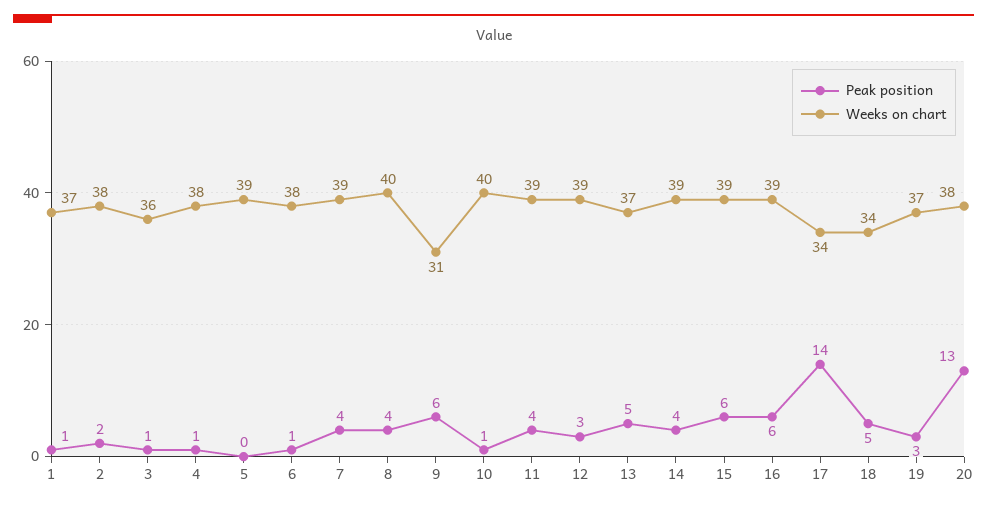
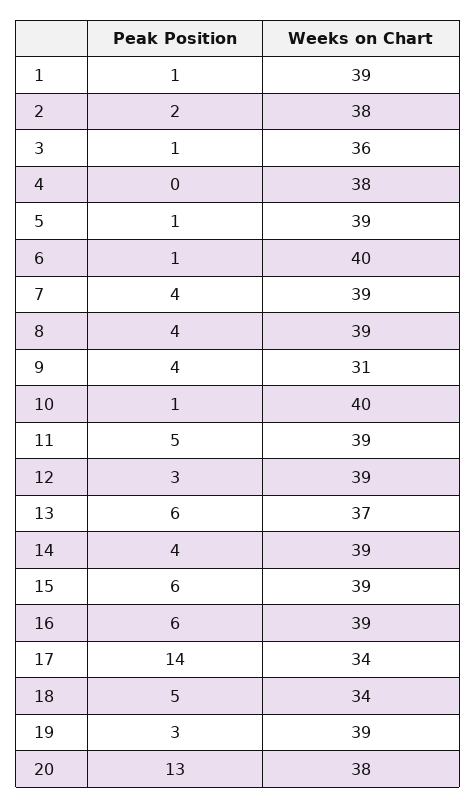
  {
    "Peak position": {
      "1": 1,
      "2": 2,
      "3": 1,
-     "4": 1,
+     "4": 0,
-     "5": 0,
+     "5": 1,
      "6": 1,
      "7": 4,
      "8": 4,
-     "9": 6,
+     "9": 4,
      "10": 1,
-     "11": 4,
+     "11": 5,
      "12": 3,
-     "13": 5,
+     "13": 6,
      "14": 4,
      "15": 6,
      "16": 6,
      "17": 14,
      "18": 5,
      "19": 3,
      "20": 13
    },
    "Weeks on chart": {
-     "1": 37,
+     "1": 39,
      "2": 38,
      "3": 36,
      "4": 38,
      "5": 39,
-     "6": 38,
+     "6": 40,
      "7": 39,
-     "8": 40,
+     "8": 39,
      "9": 31,
      "10": 40,
      "11": 39,
      "12": 39,
      "13": 37,
      "14": 39,
      "15": 39,
      "16": 39,
      "17": 34,
      "18": 34,
-     "19": 37,
+     "19": 39,
      "20": 38
    }
  }

